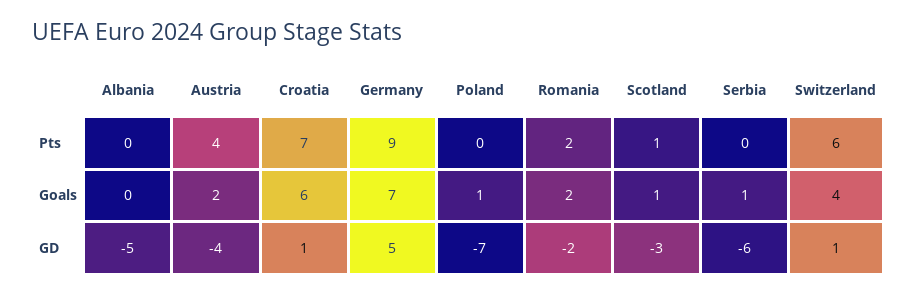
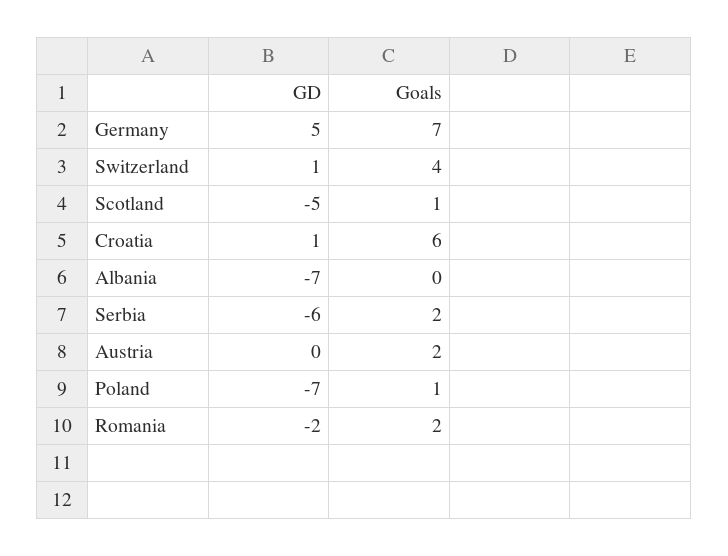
  {
    "Albania": {
-     "Pts": 0,
      "Goals": 0,
-     "GD": -5
+     "GD": -7
    },
    "Austria": {
-     "Pts": 4,
      "Goals": 2,
-     "GD": -4
+     "GD": 0
    },
    "Croatia": {
-     "Pts": 7,
      "Goals": 6,
      "GD": 1
    },
    "Germany": {
-     "Pts": 9,
      "Goals": 7,
      "GD": 5
    },
    "Poland": {
-     "Pts": 0,
      "Goals": 1,
      "GD": -7
    },
    "Romania": {
-     "Pts": 2,
      "Goals": 2,
      "GD": -2
    },
    "Scotland": {
-     "Pts": 1,
      "Goals": 1,
-     "GD": -3
+     "GD": -5
    },
    "Serbia": {
-     "Pts": 0,
-     "Goals": 1,
+     "Goals": 2,
      "GD": -6
    },
    "Switzerland": {
-     "Pts": 6,
      "Goals": 4,
      "GD": 1
    }
  }

